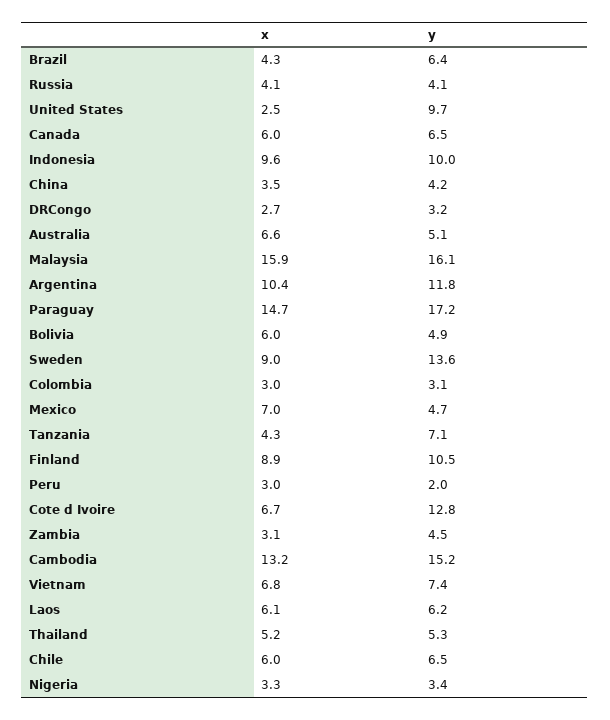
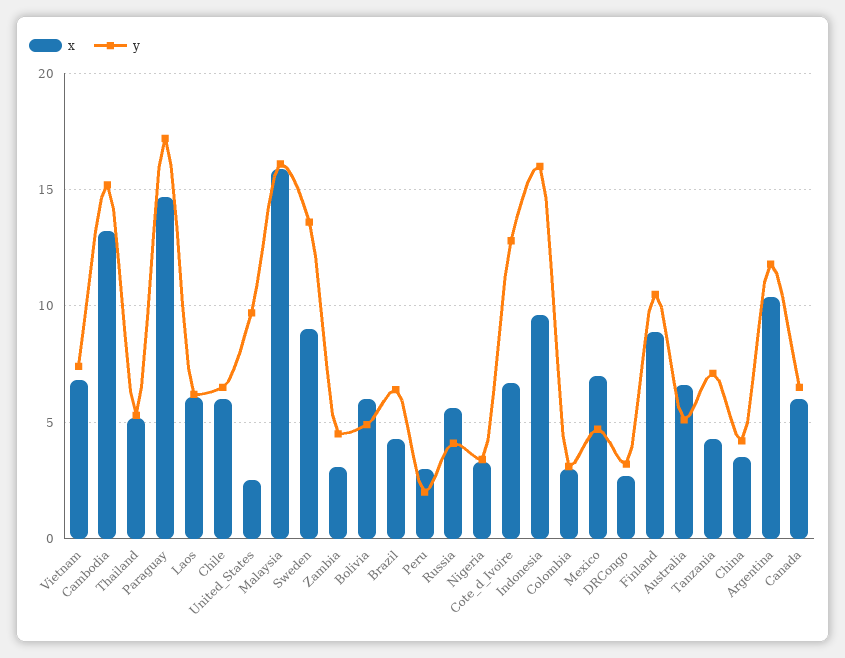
  {
    "x": {
      "Brazil": 4.3,
-     "Russia": 4.1,
+     "Russia": 5.5,
      "United States": 2.5,
      "Canada": 6,
      "Indonesia": 9.6,
      "China": 3.5,
      "DRCongo": 2.7,
      "Australia": 6.6,
      "Malaysia": 15.9,
      "Argentina": 10.4,
      "Paraguay": 14.7,
      "Bolivia": 6,
      "Sweden": 9,
      "Colombia": 3,
      "Mexico": 7,
      "Tanzania": 4.3,
      "Finland": 8.9,
      "Peru": 3,
      "Cote d Ivoire": 6.7,
      "Zambia": 3.1,
      "Cambodia": 13.2,
      "Vietnam": 6.8,
      "Laos": 6.1,
      "Thailand": 5.2,
      "Chile": 6,
      "Nigeria": 3.3
    },
    "y": {
      "Brazil": 6.4,
      "Russia": 4.1,
      "United States": 9.7,
      "Canada": 6.5,
-     "Indonesia": 10,
+     "Indonesia": 16,
      "China": 4.2,
      "DRCongo": 3.2,
      "Australia": 5.1,
      "Malaysia": 16.1,
      "Argentina": 11.8,
      "Paraguay": 17.2,
      "Bolivia": 4.9,
      "Sweden": 13.6,
      "Colombia": 3.1,
      "Mexico": 4.7,
      "Tanzania": 7.1,
      "Finland": 10.5,
      "Peru": 2,
      "Cote d Ivoire": 12.8,
      "Zambia": 4.5,
      "Cambodia": 15.2,
      "Vietnam": 7.4,
      "Laos": 6.2,
      "Thailand": 5.3,
      "Chile": 6.5,
      "Nigeria": 3.4
    }
  }

